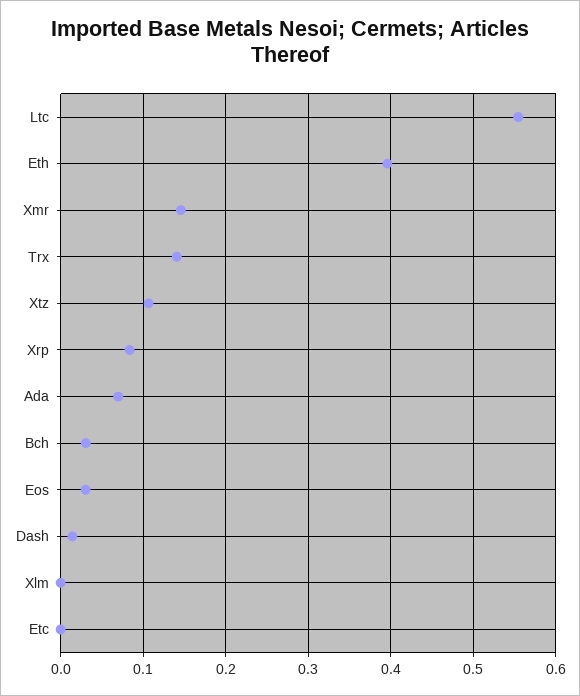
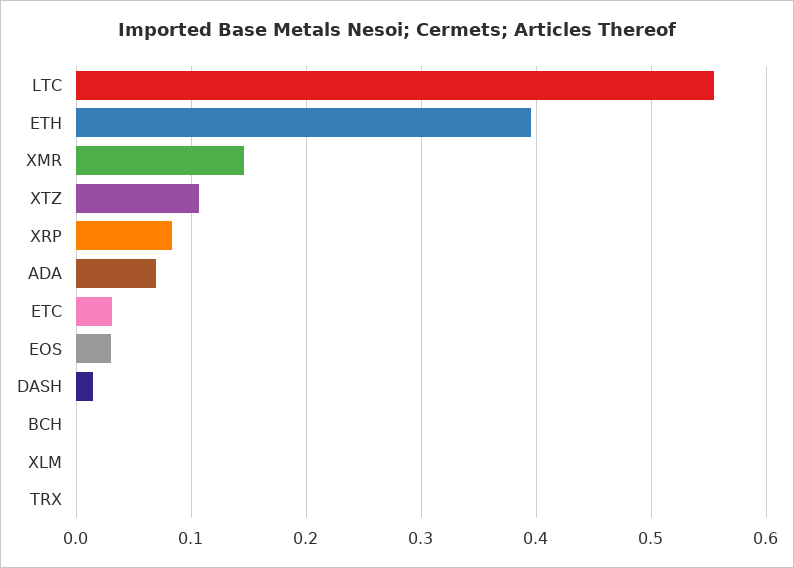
  {
    "Ltc": 0.55,
    "Eth": 0.4,
    "Xmr": 0.15,
-   "Trx": 0.14,
+   "Trx": 0,
    "Xtz": 0.11,
    "Xrp": 0.08,
    "Ada": 0.07,
-   "Bch": 0.03,
+   "Bch": 0,
    "Eos": 0.03,
    "Dash": 0.01,
    "Xlm": 0,
-   "Etc": 0
+   "Etc": 0.03
  }

